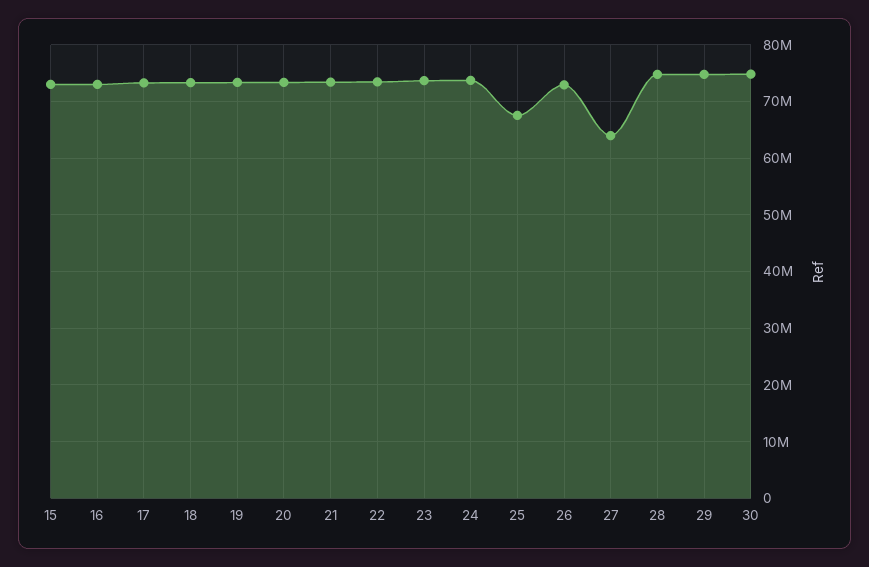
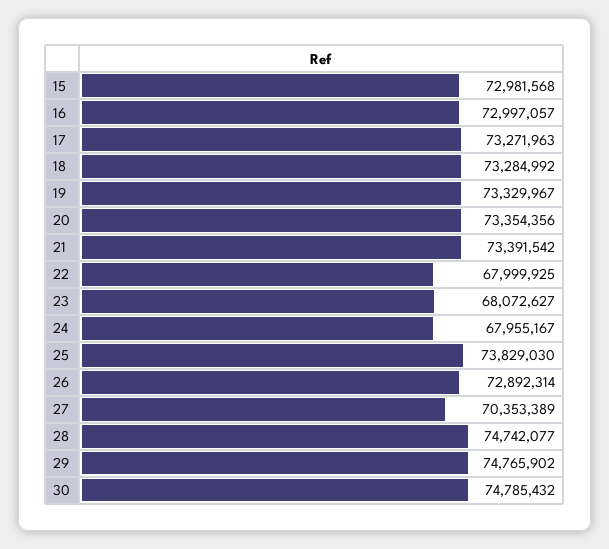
  {
    "15": 72981568,
    "16": 72997057,
    "17": 73271963,
    "18": 73284992,
    "19": 73329967,
    "20": 73354356,
    "21": 73391542,
-   "22": 74000000,
+   "22": 67999925,
-   "23": 74000000,
+   "23": 68072627,
-   "24": 74000000,
+   "24": 67955167,
-   "25": 68000000,
+   "25": 73829030,
    "26": 72892314,
-   "27": 64000000,
+   "27": 70353389,
    "28": 74742077,
    "29": 74765902,
    "30": 74785432
  }

